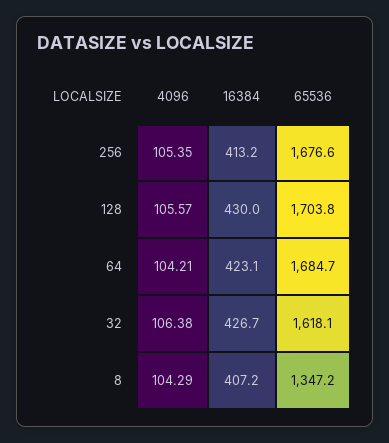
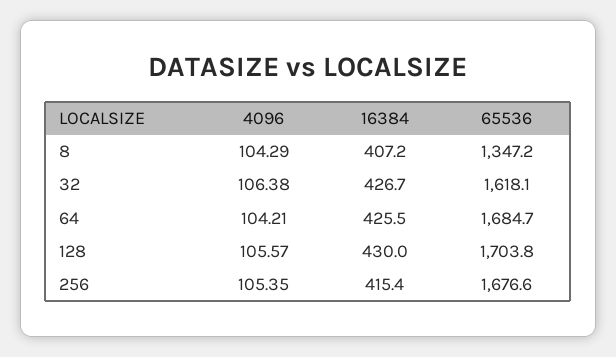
  {
    "4096": {
      "256": 105.35,
      "128": 105.57,
      "64": 104.21,
      "32": 106.38,
      "8": 104.29
    },
    "16384": {
-     "256": 413.2,
+     "256": 415.4,
      "128": 430,
-     "64": 423.1,
+     "64": 425.5,
      "32": 426.7,
      "8": 407.2
    },
    "65536": {
      "256": 1676.6,
      "128": 1703.8,
      "64": 1684.7,
      "32": 1618.1,
      "8": 1347.2
    }
  }

